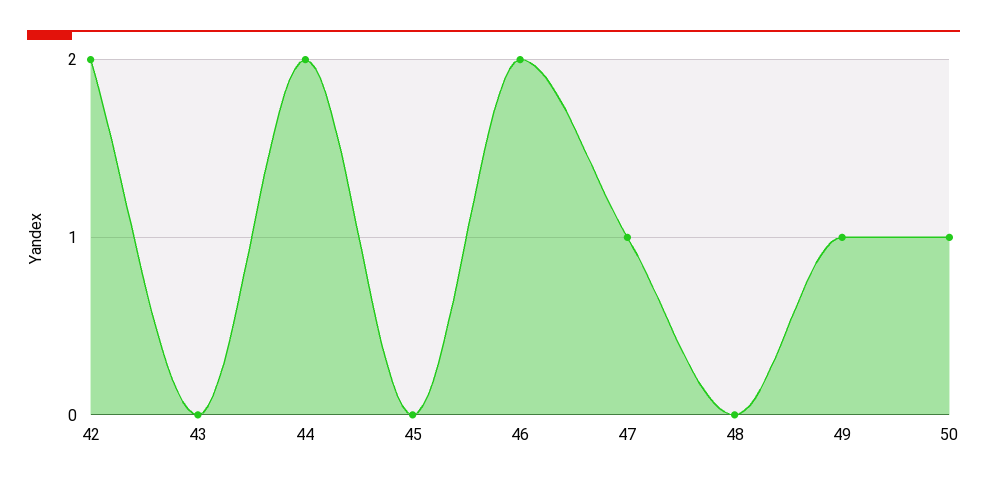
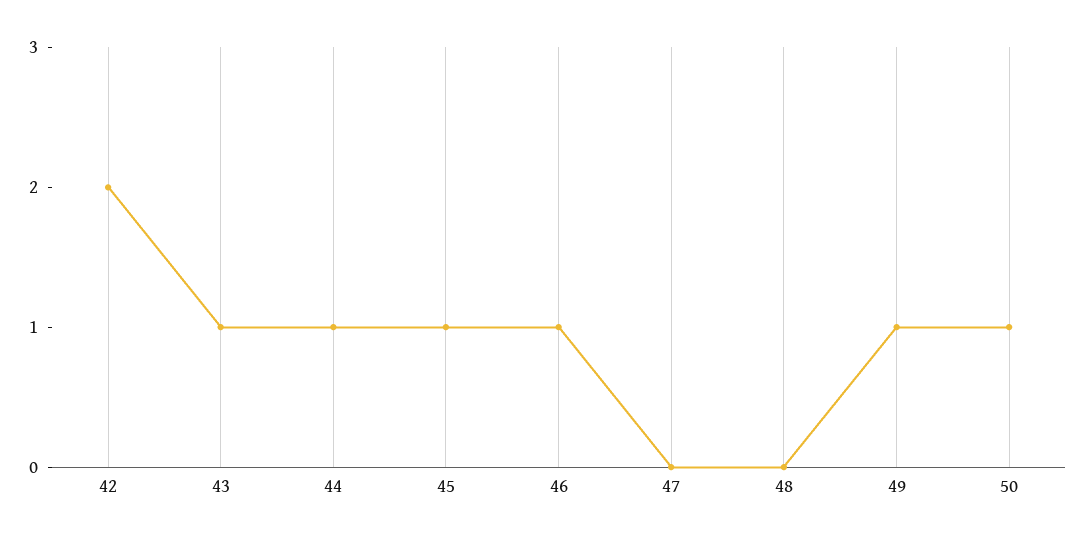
  {
    "42": 2,
-   "43": 0,
+   "43": 1,
-   "44": 2,
+   "44": 1,
-   "45": 0,
+   "45": 1,
-   "46": 2,
+   "46": 1,
-   "47": 1,
+   "47": 0,
    "48": 0,
    "49": 1,
    "50": 1
  }

